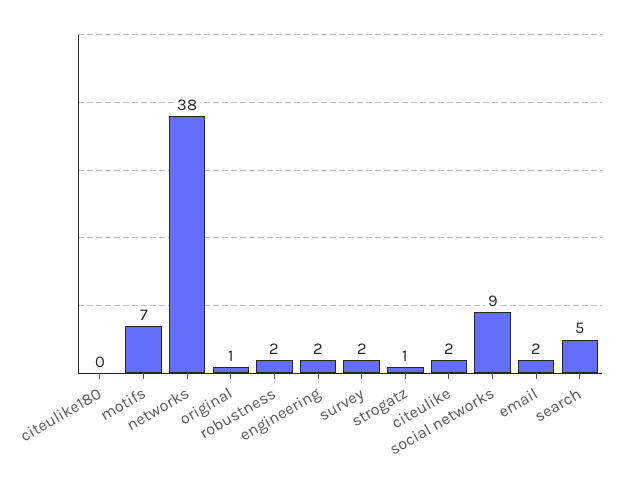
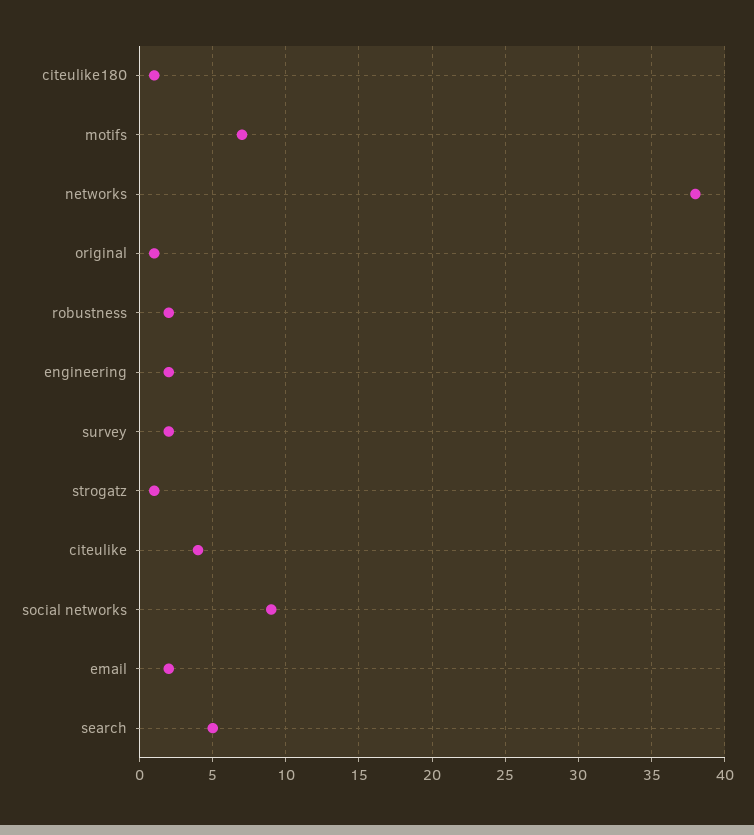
  {
-   "citeulike180": 0,
+   "citeulike180": 1,
    "motifs": 7,
    "networks": 38,
    "original": 1,
    "robustness": 2,
    "engineering": 2,
    "survey": 2,
    "strogatz": 1,
-   "citeulike": 2,
+   "citeulike": 4,
    "social networks": 9,
    "email": 2,
    "search": 5
  }

